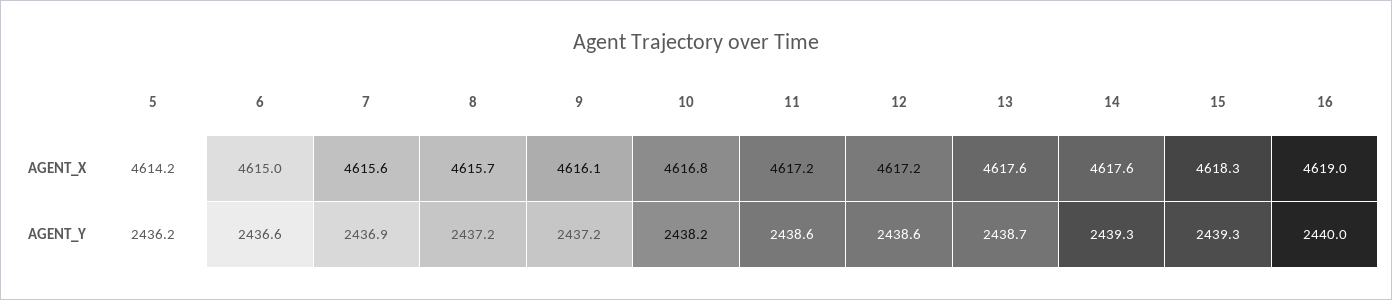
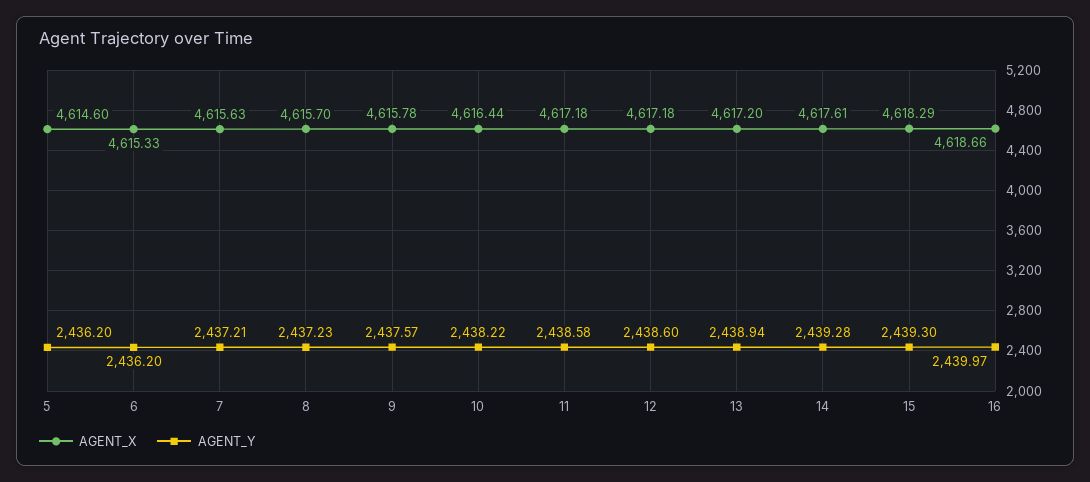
  {
    "AGENT_X": {
-     "5": 4614.2,
+     "5": 4614.6,
-     "6": 4615,
+     "6": 4615.33,
      "7": 4615.63,
      "8": 4615.7,
-     "9": 4616.1,
+     "9": 4615.78,
-     "10": 4616.8,
+     "10": 4616.44,
      "11": 4617.18,
      "12": 4617.18,
-     "13": 4617.6,
+     "13": 4617.2,
      "14": 4617.61,
      "15": 4618.29,
-     "16": 4619
+     "16": 4618.66
    },
    "AGENT_Y": {
      "5": 2436.2,
-     "6": 2436.6,
+     "6": 2436.2,
-     "7": 2436.9,
+     "7": 2437.21,
      "8": 2437.23,
-     "9": 2437.2,
+     "9": 2437.57,
      "10": 2438.22,
      "11": 2438.58,
      "12": 2438.6,
-     "13": 2438.7,
+     "13": 2438.94,
      "14": 2439.28,
      "15": 2439.3,
      "16": 2439.97
    }
  }

